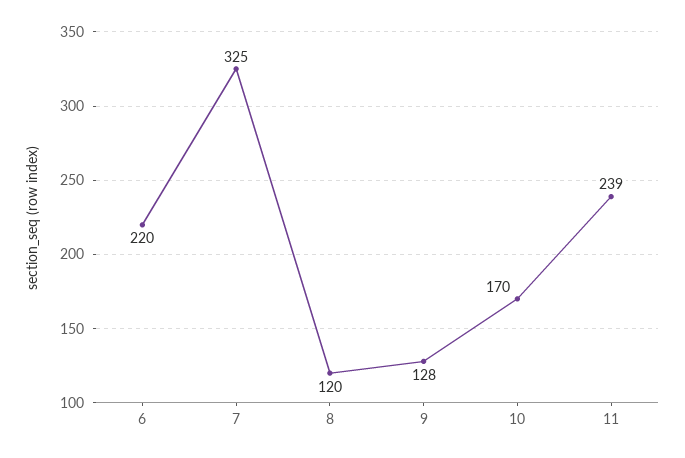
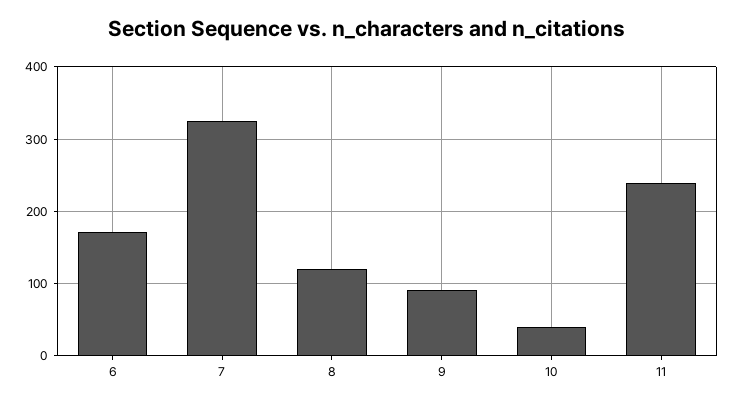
  {
-   "6": 220,
+   "6": 170,
    "7": 325,
    "8": 120,
-   "9": 128,
+   "9": 90,
-   "10": 170,
+   "10": 40,
    "11": 239
  }

